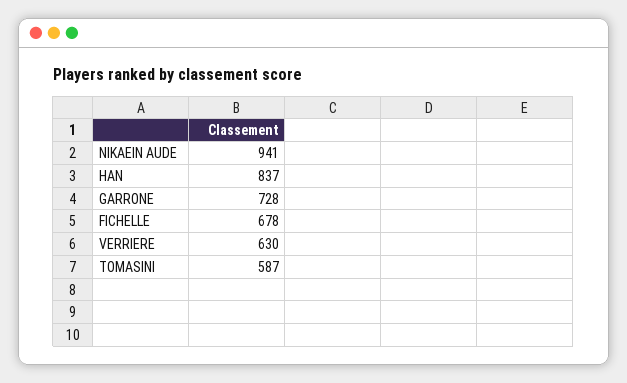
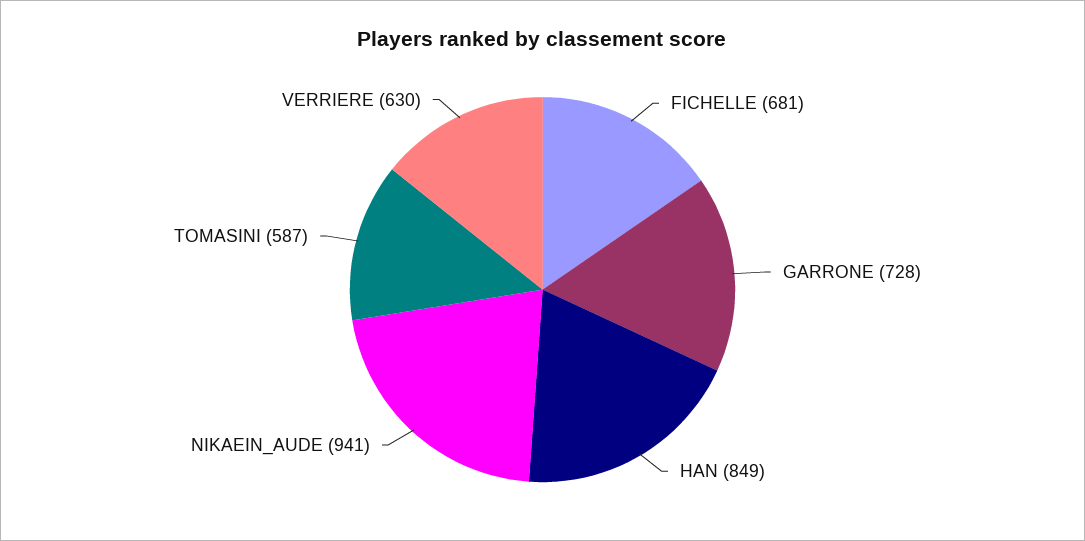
  {
    "NIKAEIN AUDE": 941,
-   "HAN": 837,
+   "HAN": 849,
    "GARRONE": 728,
-   "FICHELLE": 678,
+   "FICHELLE": 681,
    "VERRIERE": 630,
    "TOMASINI": 587
  }

